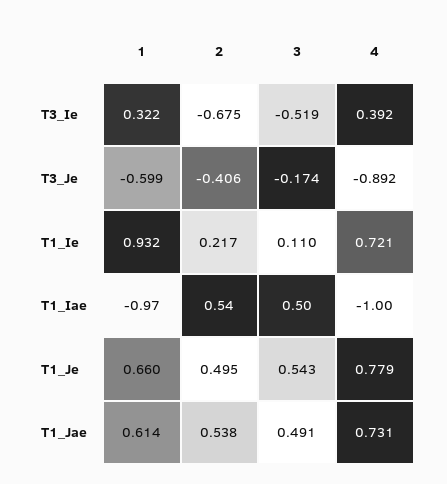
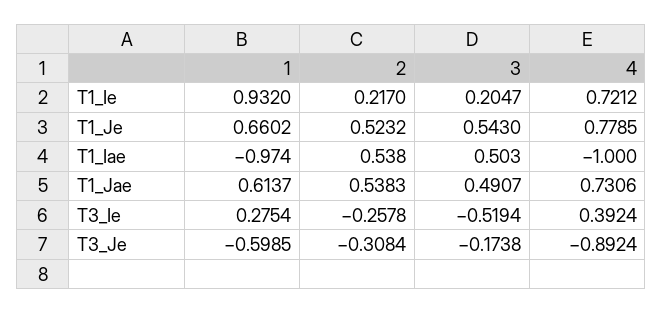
  {
    "1": {
-     "T3_Ie": 0.322,
+     "T3_Ie": 0.2754,
      "T3_Je": -0.5985,
      "T1_Ie": 0.932,
      "T1_Iae": -0.974,
      "T1_Je": 0.6602,
      "T1_Jae": 0.6137
    },
    "2": {
-     "T3_Ie": -0.675,
+     "T3_Ie": -0.2578,
-     "T3_Je": -0.406,
+     "T3_Je": -0.3084,
      "T1_Ie": 0.217,
      "T1_Iae": 0.538,
-     "T1_Je": 0.495,
+     "T1_Je": 0.5232,
      "T1_Jae": 0.5383
    },
    "3": {
      "T3_Ie": -0.5194,
      "T3_Je": -0.1738,
-     "T1_Ie": 0.11,
+     "T1_Ie": 0.2047,
      "T1_Iae": 0.503,
      "T1_Je": 0.543,
      "T1_Jae": 0.4907
    },
    "4": {
      "T3_Ie": 0.3924,
      "T3_Je": -0.8924,
      "T1_Ie": 0.7212,
      "T1_Iae": -1,
      "T1_Je": 0.7785,
      "T1_Jae": 0.7306
    }
  }

